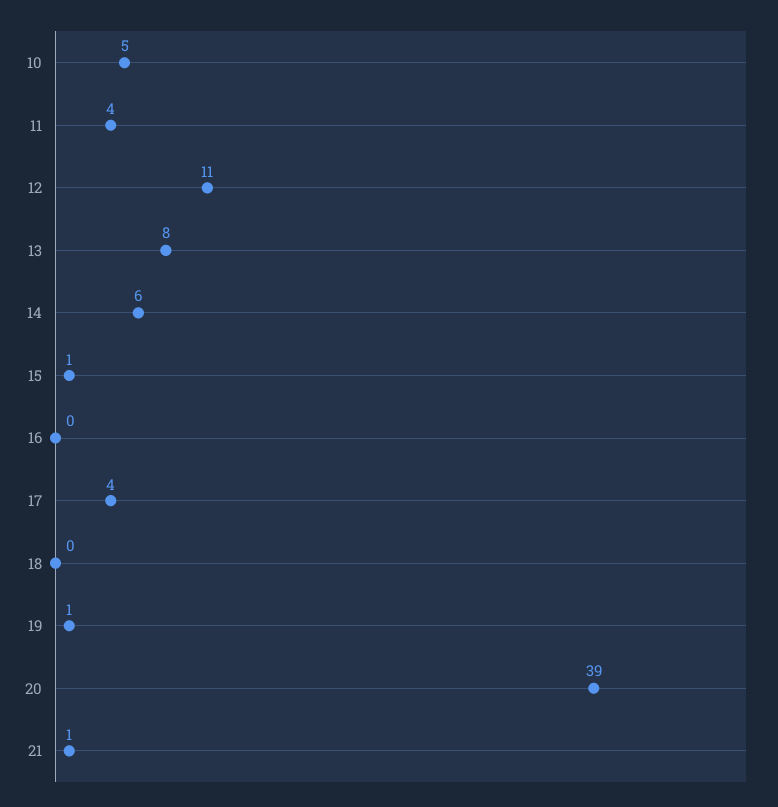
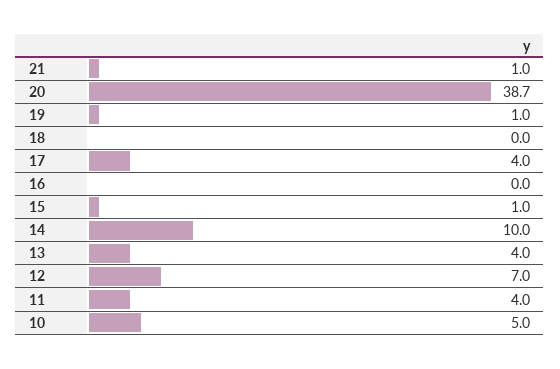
  {
    "10": 5,
    "11": 4,
-   "12": 11,
+   "12": 7,
-   "13": 8,
+   "13": 4,
-   "14": 6,
+   "14": 10,
    "15": 1,
    "16": 0,
    "17": 4,
    "18": 0,
    "19": 1,
    "20": 38.7,
    "21": 1
  }

